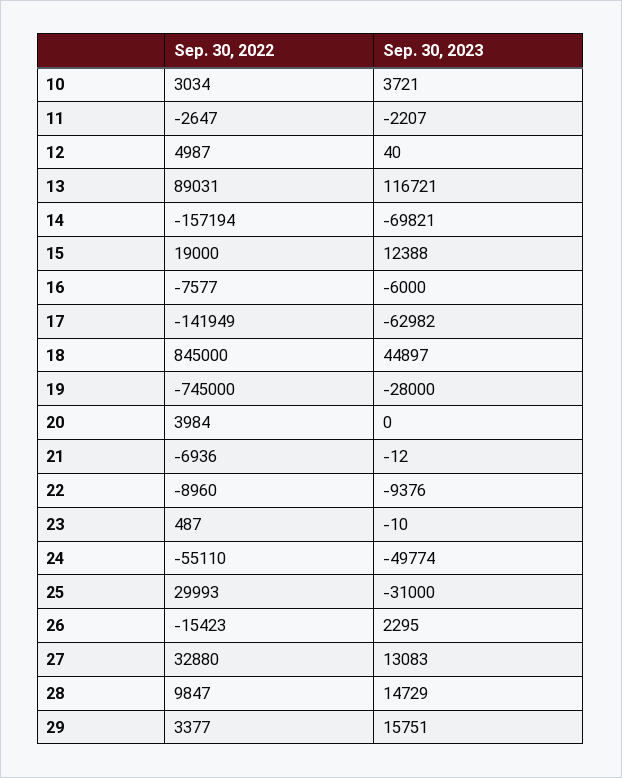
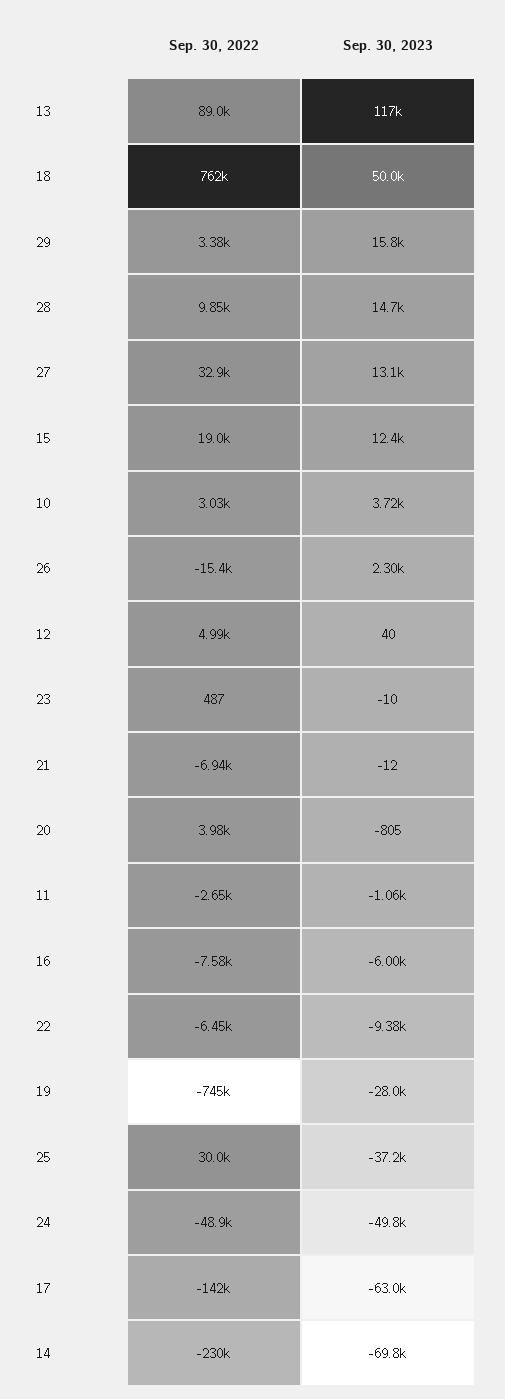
  {
    "Sep. 30, 2022": {
      "10": 3034,
      "11": -2647,
      "12": 4987,
      "13": 89031,
-     "14": -157194,
+     "14": -230000,
      "15": 19000,
      "16": -7577,
      "17": -141949,
-     "18": 845000,
+     "18": 762000,
      "19": -745000,
      "20": 3984,
      "21": -6936,
-     "22": -8960,
+     "22": -6450,
      "23": 487,
-     "24": -55110,
+     "24": -48900,
      "25": 29993,
      "26": -15423,
      "27": 32880,
      "28": 9847,
      "29": 3377
    },
    "Sep. 30, 2023": {
      "10": 3721,
-     "11": -2207,
+     "11": -1060,
      "12": 40,
      "13": 116721,
      "14": -69821,
      "15": 12388,
      "16": -6000,
      "17": -62982,
-     "18": 44897,
+     "18": 50000,
      "19": -28000,
-     "20": 0,
+     "20": -805,
      "21": -12,
      "22": -9376,
      "23": -10,
      "24": -49774,
-     "25": -31000,
+     "25": -37200,
      "26": 2295,
      "27": 13083,
      "28": 14729,
      "29": 15751
    }
  }

